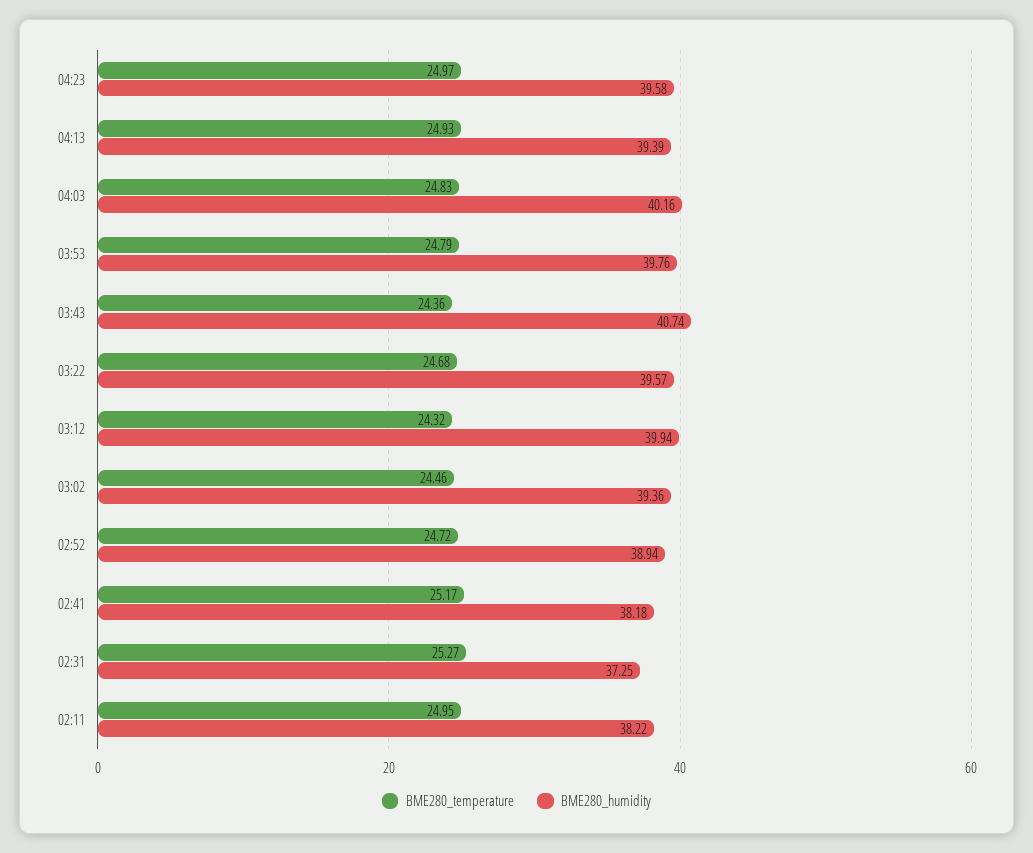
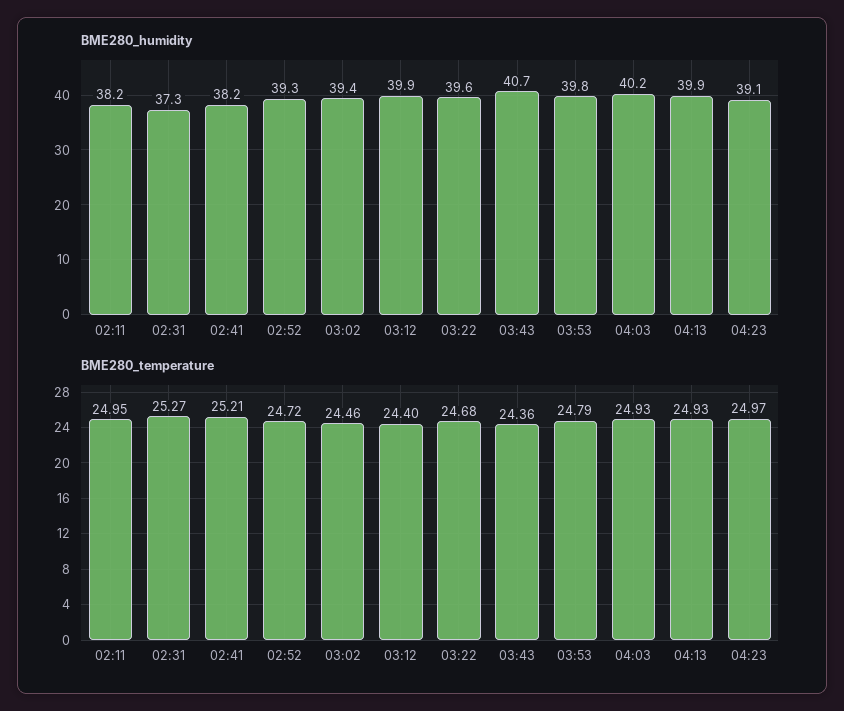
  {
    "BME280_temperature": {
      "04:23": 24.97,
      "04:13": 24.93,
-     "04:03": 24.83,
+     "04:03": 24.93,
      "03:53": 24.79,
      "03:43": 24.36,
      "03:22": 24.68,
-     "03:12": 24.32,
+     "03:12": 24.4,
      "03:02": 24.46,
      "02:52": 24.72,
-     "02:41": 25.17,
+     "02:41": 25.21,
      "02:31": 25.27,
      "02:11": 24.95
    },
    "BME280_humidity": {
-     "04:23": 39.58,
+     "04:23": 39.1,
-     "04:13": 39.39,
+     "04:13": 39.9,
      "04:03": 40.16,
      "03:53": 39.76,
      "03:43": 40.74,
      "03:22": 39.57,
      "03:12": 39.94,
      "03:02": 39.36,
-     "02:52": 38.94,
+     "02:52": 39.3,
      "02:41": 38.18,
      "02:31": 37.25,
      "02:11": 38.22
    }
  }

